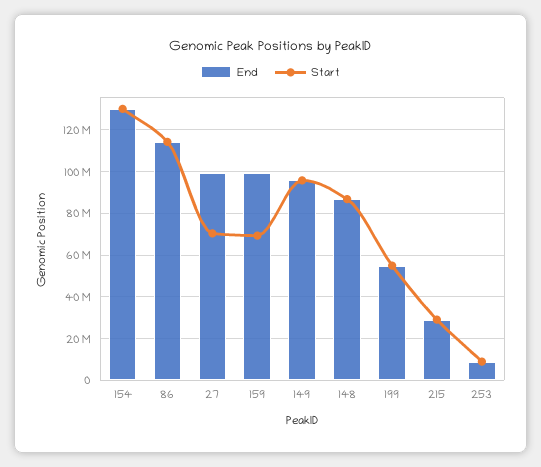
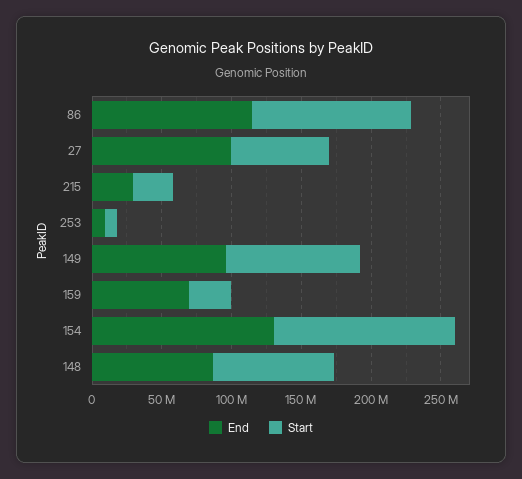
  {
    "End": {
      "154": 130000000,
      "86": 115000000,
      "27": 100000000,
-     "159": 100000000,
+     "159": 70000000,
      "149": 95000000,
      "148": 85000000,
-     "199": 55000000,
      "215": 30000000,
      "253": 10000000
    },
    "Start": {
      "154": 130000000,
      "86": 115000000,
      "27": 70000000,
-     "159": 70000000,
+     "159": 30000000,
      "149": 95000000,
      "148": 85000000,
-     "199": 55000000,
      "215": 30000000,
      "253": 10000000
    }
  }

